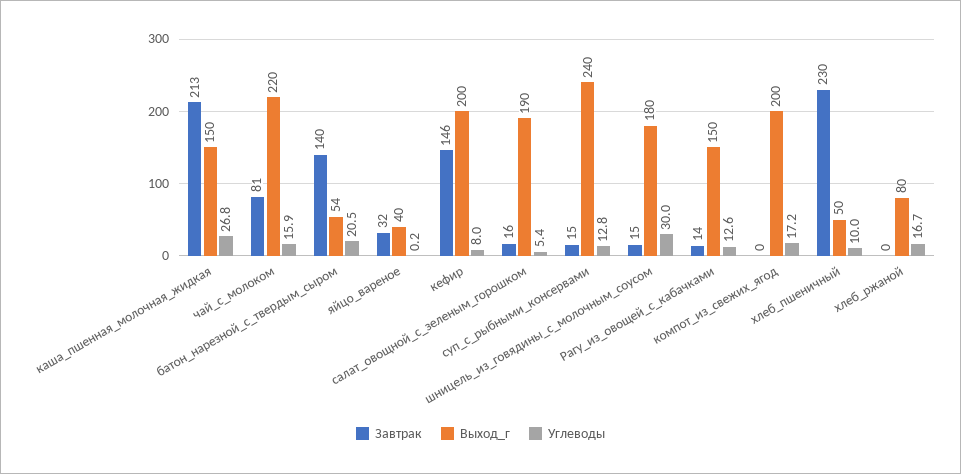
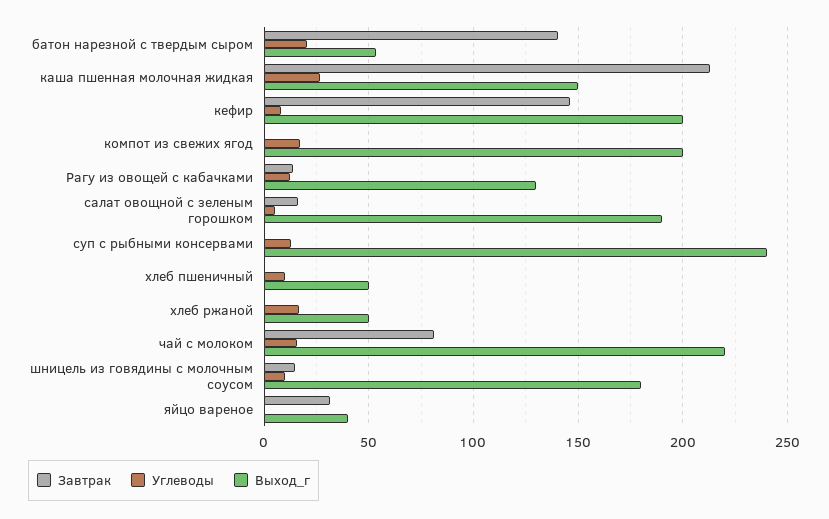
  {
    "Завтрак": {
      "каша_пшенная_молочная_жидкая": 213,
      "чай_с_молоком": 81,
      "батон_нарезной_с_твердым_сыром": 140,
      "яйцо_вареное": 32,
      "кефир": 146,
      "салат_овощной_с_зеленым_горошком": 16,
-     "суп_с_рыбными_консервами": 15,
+     "суп_с_рыбными_консервами": 0,
      "шницель_из_говядины_с_молочным_соусом": 15,
      "Рагу_из_овощей_с_кабачками": 14,
      "компот_из_свежих_ягод": 0,
-     "хлеб_пшеничный": 230,
+     "хлеб_пшеничный": 0,
      "хлеб_ржаной": 0
    },
    "Выход_г": {
      "каша_пшенная_молочная_жидкая": 150,
      "чай_с_молоком": 220,
      "батон_нарезной_с_твердым_сыром": 54,
      "яйцо_вареное": 40,
      "кефир": 200,
      "салат_овощной_с_зеленым_горошком": 190,
      "суп_с_рыбными_консервами": 240,
      "шницель_из_говядины_с_молочным_соусом": 180,
-     "Рагу_из_овощей_с_кабачками": 150,
+     "Рагу_из_овощей_с_кабачками": 130,
      "компот_из_свежих_ягод": 200,
      "хлеб_пшеничный": 50,
-     "хлеб_ржаной": 80
+     "хлеб_ржаной": 50
    },
    "Углеводы": {
      "каша_пшенная_молочная_жидкая": 26.8,
      "чай_с_молоком": 15.9,
      "батон_нарезной_с_твердым_сыром": 20.5,
      "яйцо_вареное": 0.2,
      "кефир": 8,
      "салат_овощной_с_зеленым_горошком": 5.4,
      "суп_с_рыбными_консервами": 12.8,
-     "шницель_из_говядины_с_молочным_соусом": 30,
+     "шницель_из_говядины_с_молочным_соусом": 10,
      "Рагу_из_овощей_с_кабачками": 12.6,
      "компот_из_свежих_ягод": 17.2,
      "хлеб_пшеничный": 10,
      "хлеб_ржаной": 16.7
    }
  }

